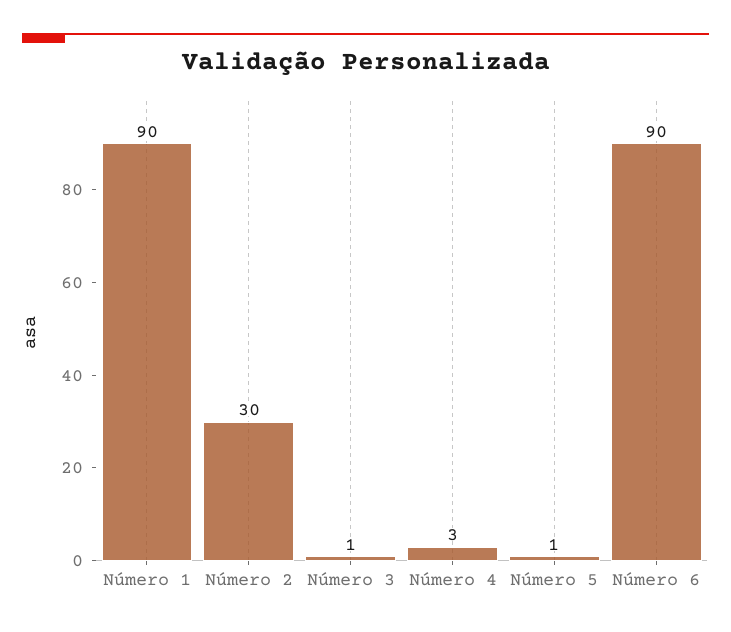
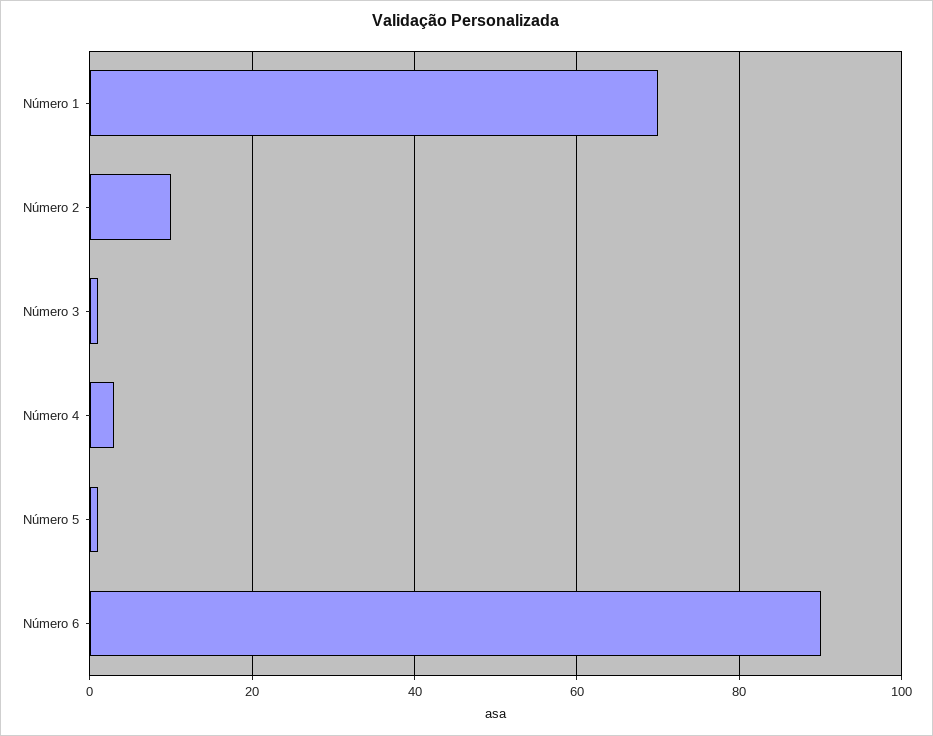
  {
-   "Número 1": 90,
+   "Número 1": 70,
-   "Número 2": 30,
+   "Número 2": 10,
    "Número 3": 1,
    "Número 4": 3,
    "Número 5": 1,
    "Número 6": 90
  }

